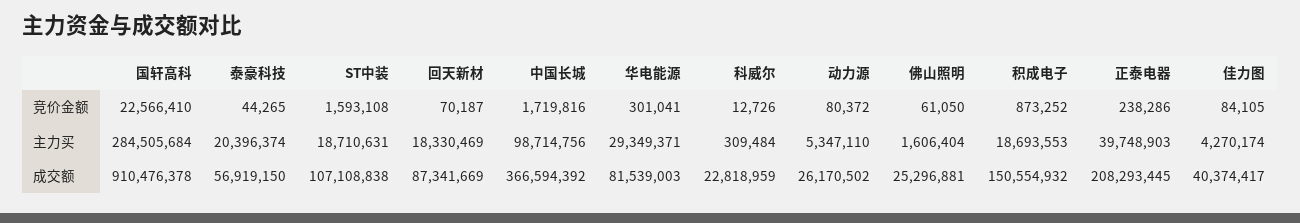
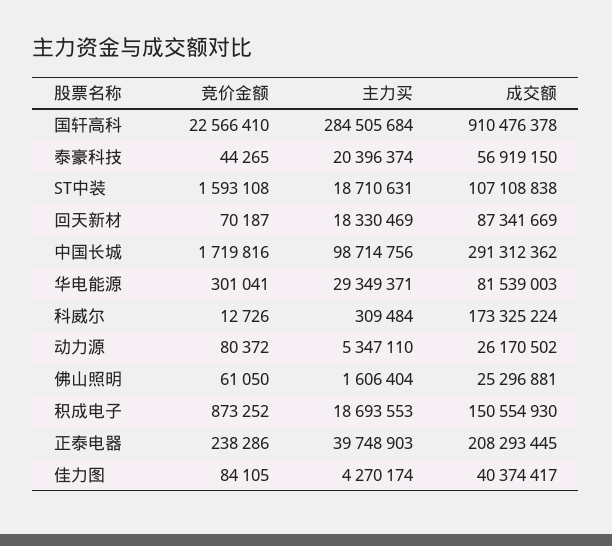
  {
    "国轩高科": {
      "竞价金额": 22566410,
      "主力买": 284505684,
      "成交额": 910476378
    },
    "泰豪科技": {
      "竞价金额": 44265,
      "主力买": 20396374,
      "成交额": 56919150
    },
    "ST中装": {
      "竞价金额": 1593108,
      "主力买": 18710631,
      "成交额": 107108838
    },
    "回天新材": {
      "竞价金额": 70187,
      "主力买": 18330469,
      "成交额": 87341669
    },
    "中国长城": {
      "竞价金额": 1719816,
      "主力买": 98714756,
-     "成交额": 366594392
+     "成交额": 291312362
    },
    "华电能源": {
      "竞价金额": 301041,
      "主力买": 29349371,
      "成交额": 81539003
    },
    "科威尔": {
      "竞价金额": 12726,
      "主力买": 309484,
-     "成交额": 22818959
+     "成交额": 173325224
    },
    "动力源": {
      "竞价金额": 80372,
      "主力买": 5347110,
      "成交额": 26170502
    },
    "佛山照明": {
      "竞价金额": 61050,
      "主力买": 1606404,
      "成交额": 25296881
    },
    "积成电子": {
      "竞价金额": 873252,
      "主力买": 18693553,
-     "成交额": 150554932
+     "成交额": 150554930
    },
    "正泰电器": {
      "竞价金额": 238286,
      "主力买": 39748903,
      "成交额": 208293445
    },
    "佳力图": {
      "竞价金额": 84105,
      "主力买": 4270174,
      "成交额": 40374417
    }
  }

